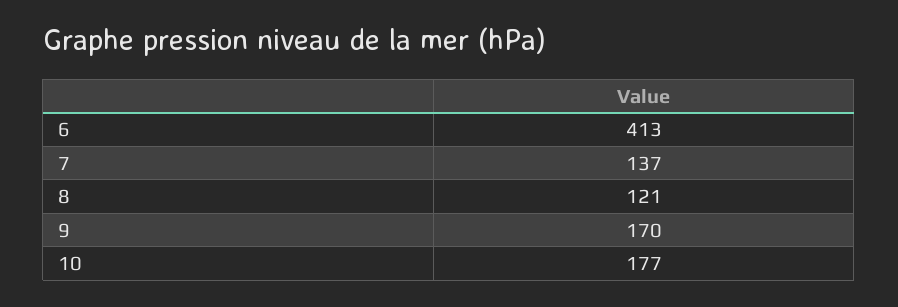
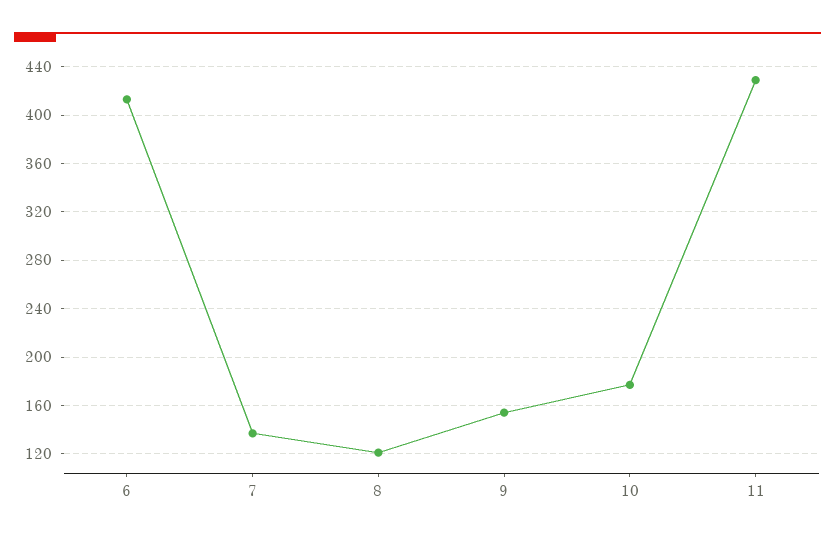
  {
    "6": 413,
    "7": 137,
    "8": 121,
-   "9": 170,
+   "9": 155,
-   "10": 177
+   "10": 177,
+   "11": 430
  }

